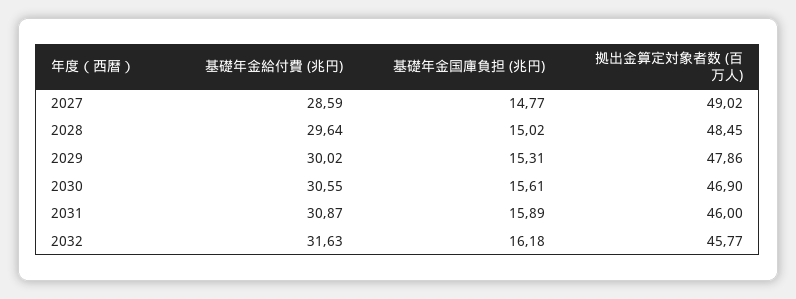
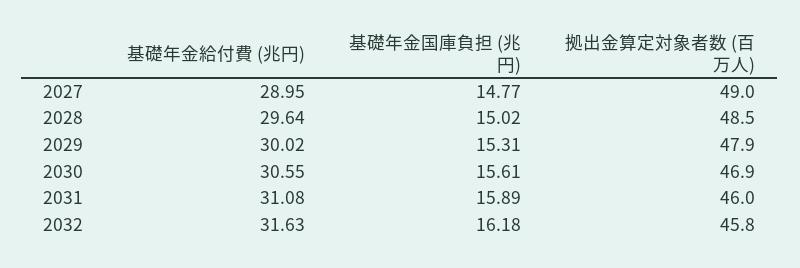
  {
    "基礎年金給付費 (兆円)": {
-     "2027": 28.59,
+     "2027": 28.95,
      "2028": 29.64,
      "2029": 30.02,
      "2030": 30.55,
-     "2031": 30.87,
+     "2031": 31.08,
      "2032": 31.63
    },
    "基礎年金国庫負担 (兆円)": {
      "2027": 14.77,
      "2028": 15.02,
      "2029": 15.31,
      "2030": 15.61,
      "2031": 15.89,
      "2032": 16.18
    },
    "拠出金算定対象者数 (百万人)": {
      "2027": 49.02,
      "2028": 48.45,
      "2029": 47.86,
      "2030": 46.9,
      "2031": 46,
      "2032": 45.77
    }
  }

